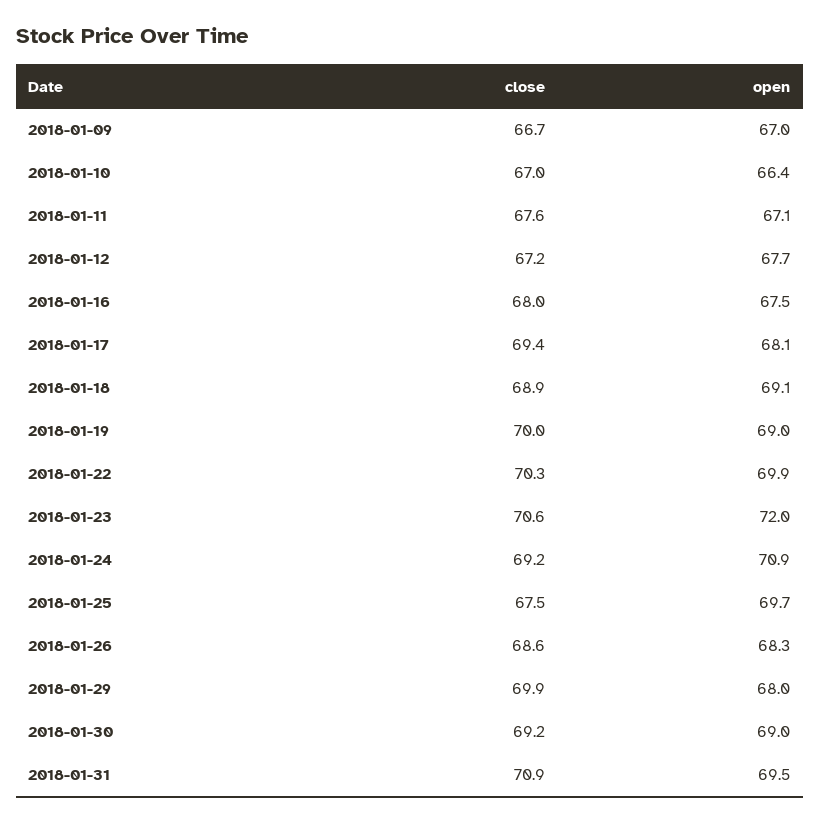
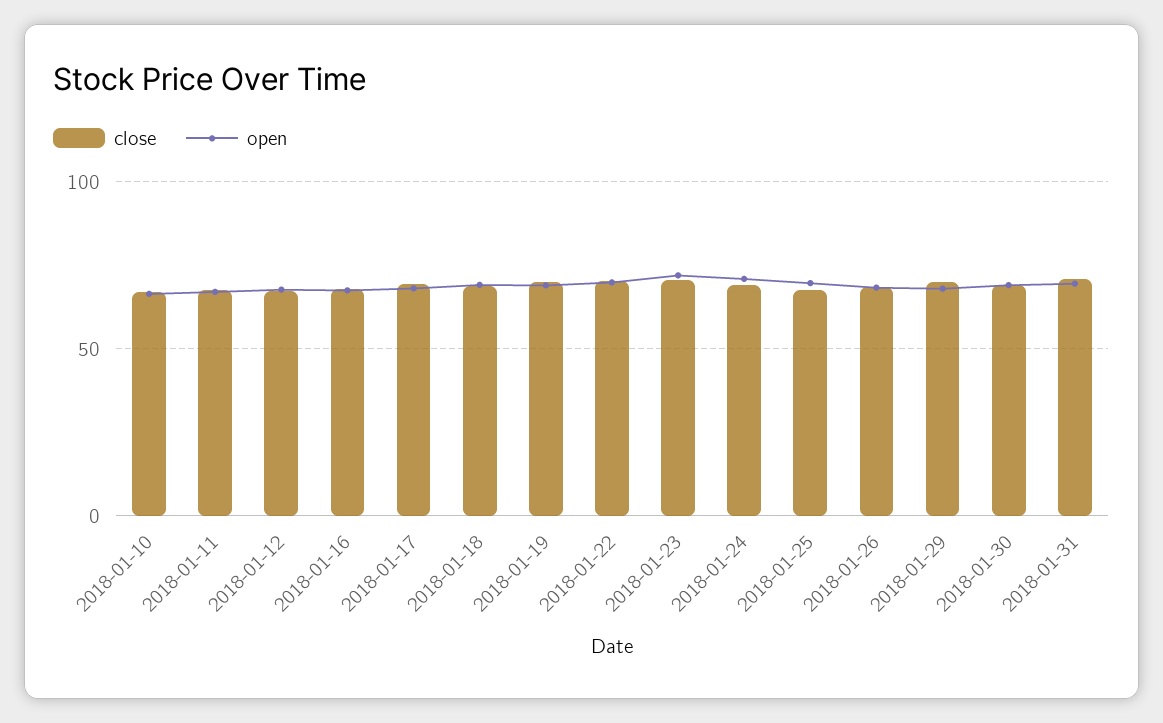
  {
    "close": {
-     "2018-01-09": 66.7,
      "2018-01-10": 67,
      "2018-01-11": 67.6,
      "2018-01-12": 67.2,
      "2018-01-16": 68,
      "2018-01-17": 69.4,
      "2018-01-18": 68.9,
      "2018-01-19": 70,
      "2018-01-22": 70.3,
      "2018-01-23": 70.6,
      "2018-01-24": 69.2,
      "2018-01-25": 67.5,
      "2018-01-26": 68.6,
      "2018-01-29": 69.9,
      "2018-01-30": 69.2,
      "2018-01-31": 70.9
    },
    "open": {
-     "2018-01-09": 67,
      "2018-01-10": 66.4,
      "2018-01-11": 67.1,
      "2018-01-12": 67.7,
      "2018-01-16": 67.5,
      "2018-01-17": 68.1,
      "2018-01-18": 69.1,
      "2018-01-19": 69,
      "2018-01-22": 69.9,
      "2018-01-23": 72,
      "2018-01-24": 70.9,
      "2018-01-25": 69.7,
      "2018-01-26": 68.3,
      "2018-01-29": 68,
      "2018-01-30": 69,
      "2018-01-31": 69.5
    }
  }

